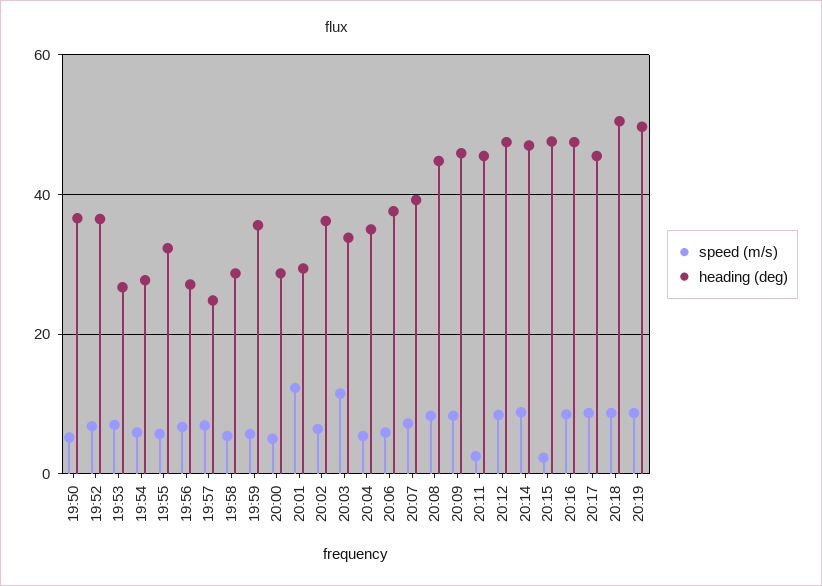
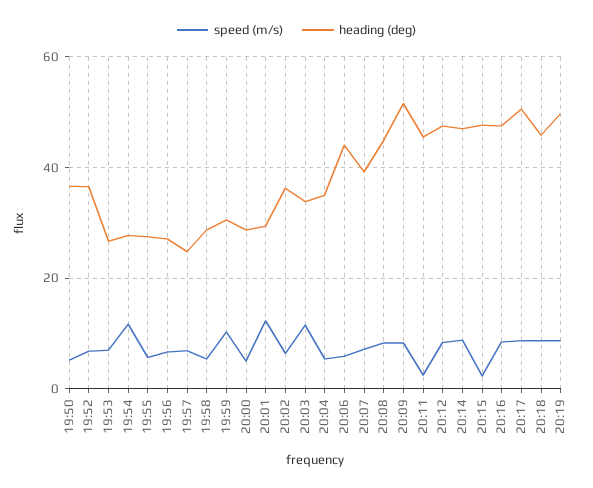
  {
    "speed (m/s)": {
      "19:50": 6,
      "19:52": 6,
      "19:53": 8,
-     "19:54": 6,
+     "19:54": 12,
      "19:55": 6,
      "19:56": 6,
      "19:57": 6,
      "19:58": 6,
-     "19:59": 6,
+     "19:59": 10,
      "20:00": 6,
      "20:01": 12,
      "20:02": 6,
      "20:03": 12,
      "20:04": 6,
      "20:06": 6,
      "20:07": 8,
      "20:08": 8,
      "20:09": 8,
      "20:11": 2,
      "20:12": 8,
      "20:14": 8,
      "20:15": 2,
      "20:16": 8,
      "20:17": 8,
      "20:18": 8,
      "20:19": 8
    },
    "heading (deg)": {
      "19:50": 36,
      "19:52": 36,
      "19:53": 26,
      "19:54": 28,
-     "19:55": 32,
+     "19:55": 28,
      "19:56": 28,
      "19:57": 24,
      "19:58": 28,
-     "19:59": 36,
+     "19:59": 30,
      "20:00": 28,
      "20:01": 30,
      "20:02": 36,
      "20:03": 34,
      "20:04": 36,
-     "20:06": 38,
+     "20:06": 44,
      "20:07": 40,
      "20:08": 44,
-     "20:09": 46,
+     "20:09": 52,
      "20:11": 46,
      "20:12": 48,
      "20:14": 48,
      "20:15": 48,
      "20:16": 48,
-     "20:17": 46,
+     "20:17": 50,
-     "20:18": 50,
+     "20:18": 46,
      "20:19": 50
    }
  }

